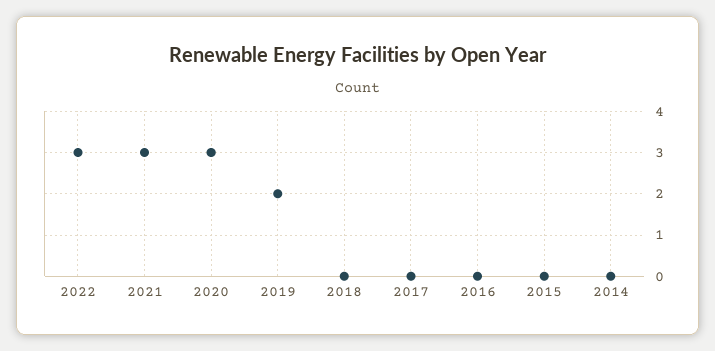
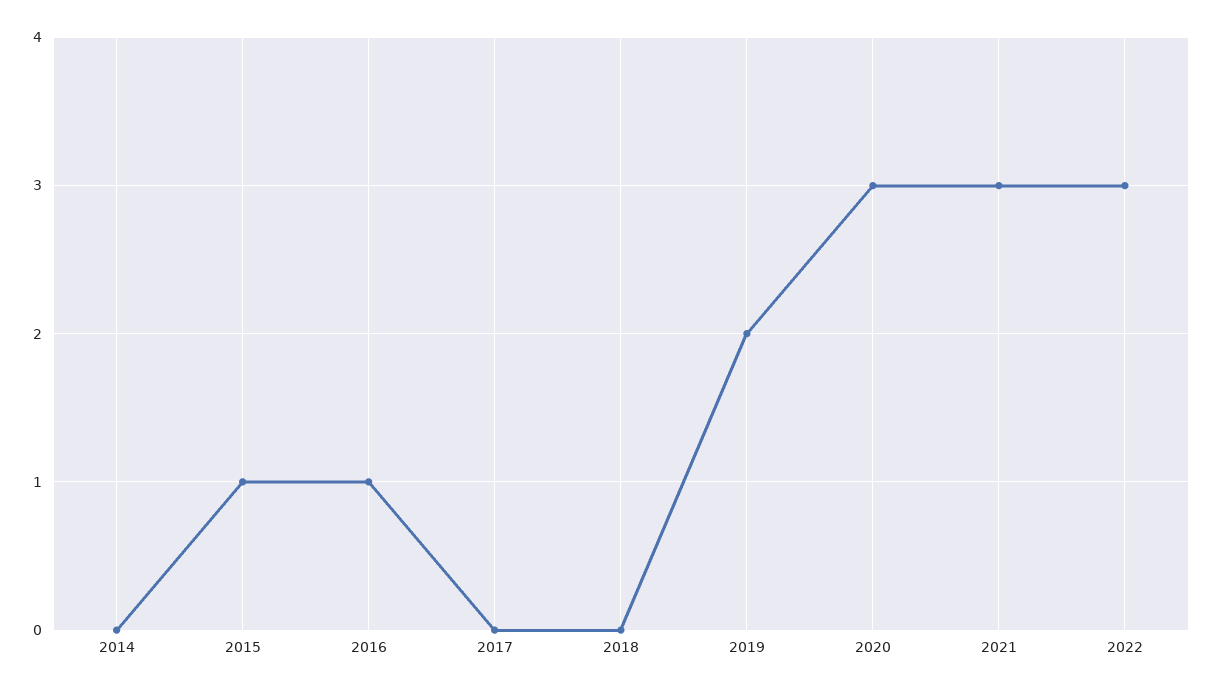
  {
    "2022": 3,
    "2021": 3,
    "2020": 3,
    "2019": 2,
    "2018": 0,
    "2017": 0,
-   "2016": 0,
+   "2016": 1,
-   "2015": 0,
+   "2015": 1,
    "2014": 0
  }

